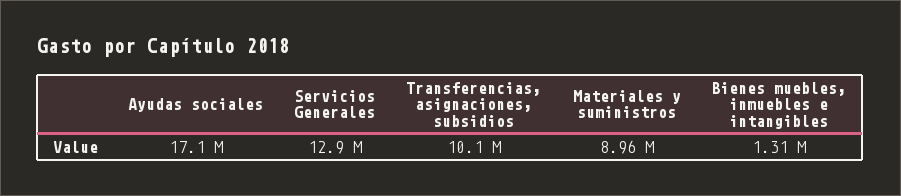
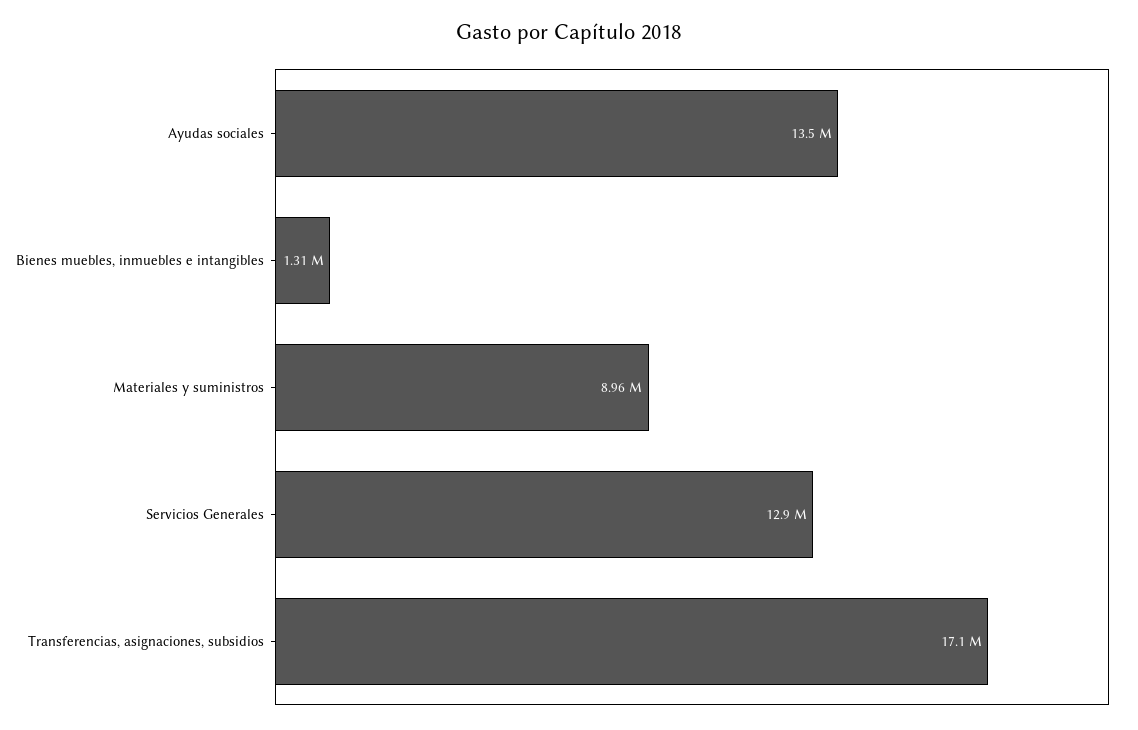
  {
-   "Ayudas sociales": 17100000,
+   "Ayudas sociales": 13500000,
    "Servicios Generales": 12900000,
-   "Transferencias, asignaciones, subsidios": 10100000,
+   "Transferencias, asignaciones, subsidios": 17100000,
    "Materiales y suministros": 8960000,
    "Bienes muebles, inmuebles e intangibles": 1310000
  }

